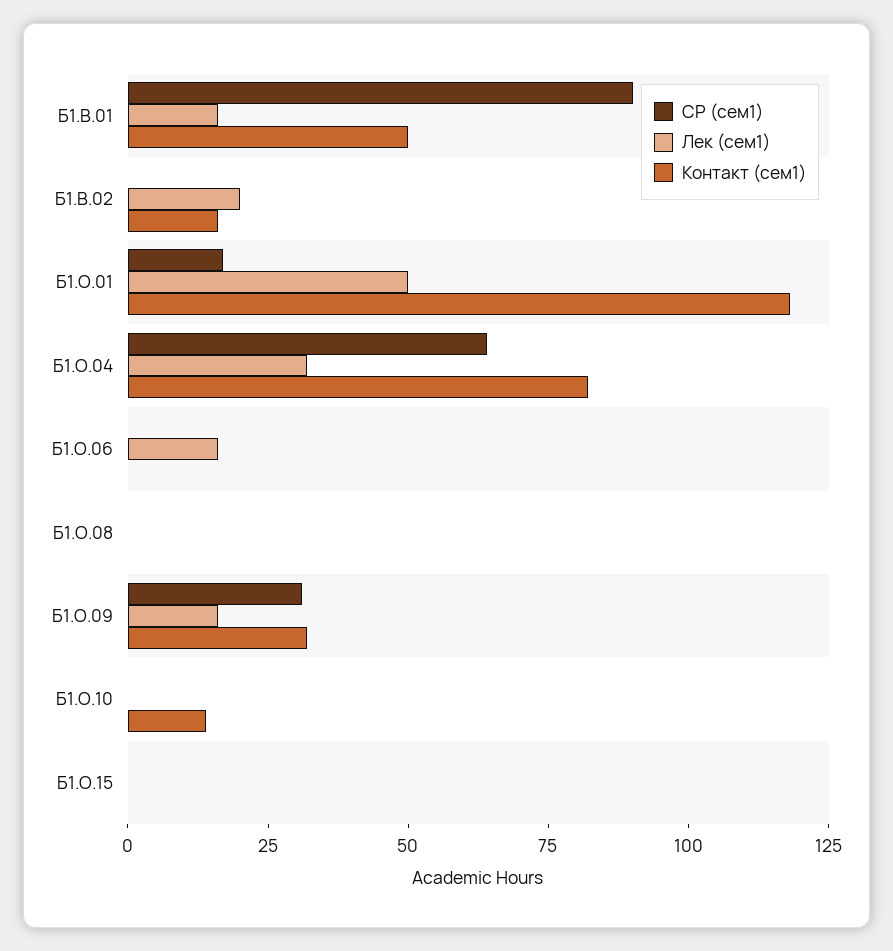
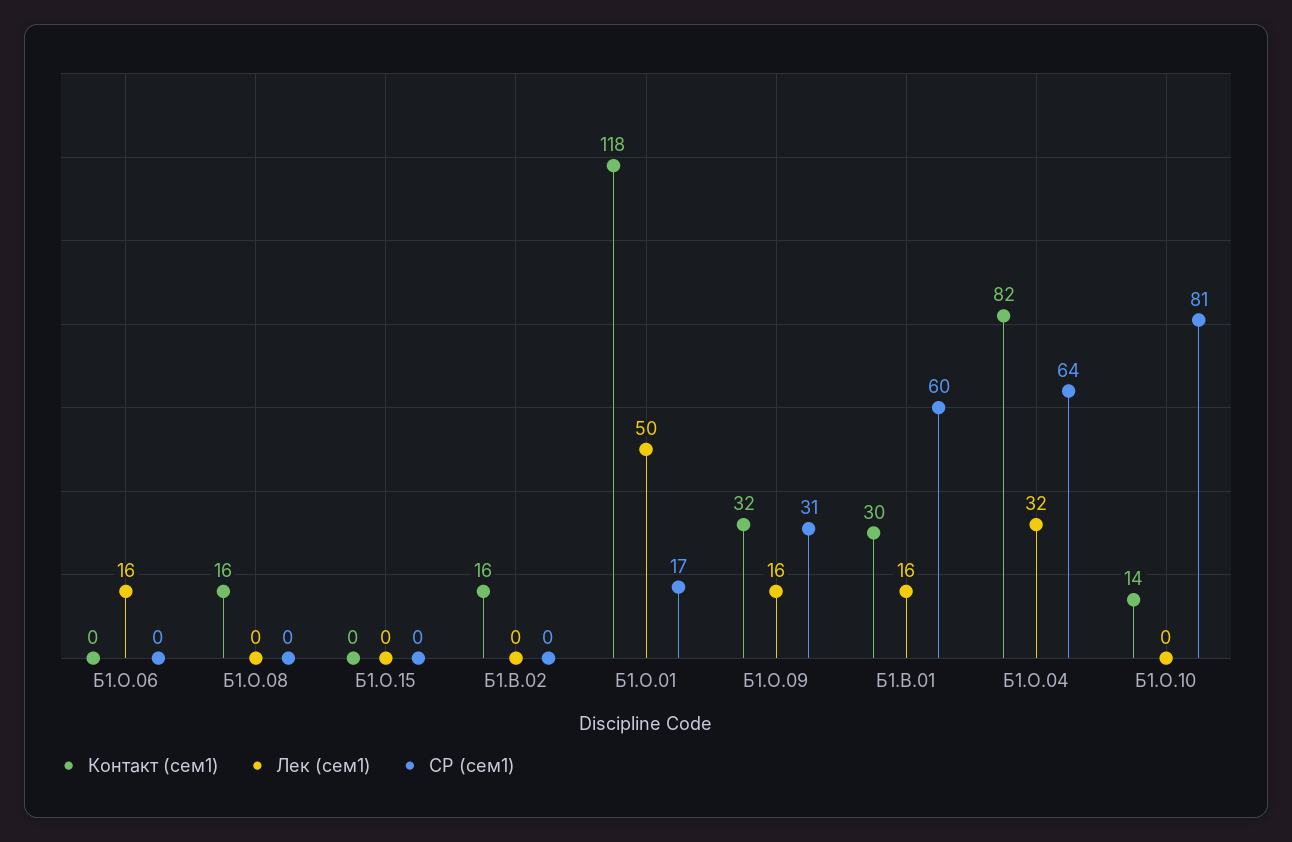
  {
    "СР (сем1)": {
-     "Б1.В.01": 90,
+     "Б1.В.01": 60,
      "Б1.В.02": 0,
      "Б1.О.01": 17,
      "Б1.О.04": 64,
      "Б1.О.06": 0,
      "Б1.О.08": 0,
      "Б1.О.09": 31,
-     "Б1.О.10": 0,
+     "Б1.О.10": 81,
      "Б1.О.15": 0
    },
    "Лек (сем1)": {
      "Б1.В.01": 16,
-     "Б1.В.02": 20,
+     "Б1.В.02": 0,
      "Б1.О.01": 50,
      "Б1.О.04": 32,
      "Б1.О.06": 16,
      "Б1.О.08": 0,
      "Б1.О.09": 16,
      "Б1.О.10": 0,
      "Б1.О.15": 0
    },
    "Контакт (сем1)": {
-     "Б1.В.01": 50,
+     "Б1.В.01": 30,
      "Б1.В.02": 16,
      "Б1.О.01": 118,
      "Б1.О.04": 82,
      "Б1.О.06": 0,
-     "Б1.О.08": 0,
+     "Б1.О.08": 16,
      "Б1.О.09": 32,
      "Б1.О.10": 14,
      "Б1.О.15": 0
    }
  }

